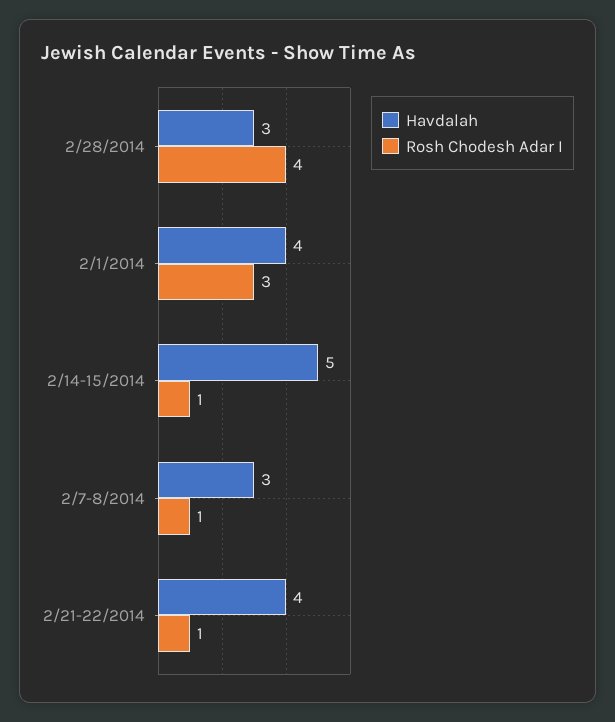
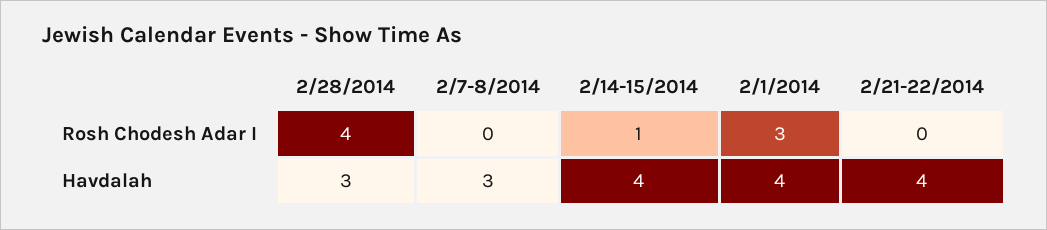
  {
    "Havdalah": {
      "2/28/2014": 3,
      "2/1/2014": 4,
-     "2/14-15/2014": 5,
+     "2/14-15/2014": 4,
      "2/7-8/2014": 3,
      "2/21-22/2014": 4
    },
    "Rosh Chodesh Adar I": {
      "2/28/2014": 4,
      "2/1/2014": 3,
      "2/14-15/2014": 1,
-     "2/7-8/2014": 1,
+     "2/7-8/2014": 0,
-     "2/21-22/2014": 1
+     "2/21-22/2014": 0
    }
  }

